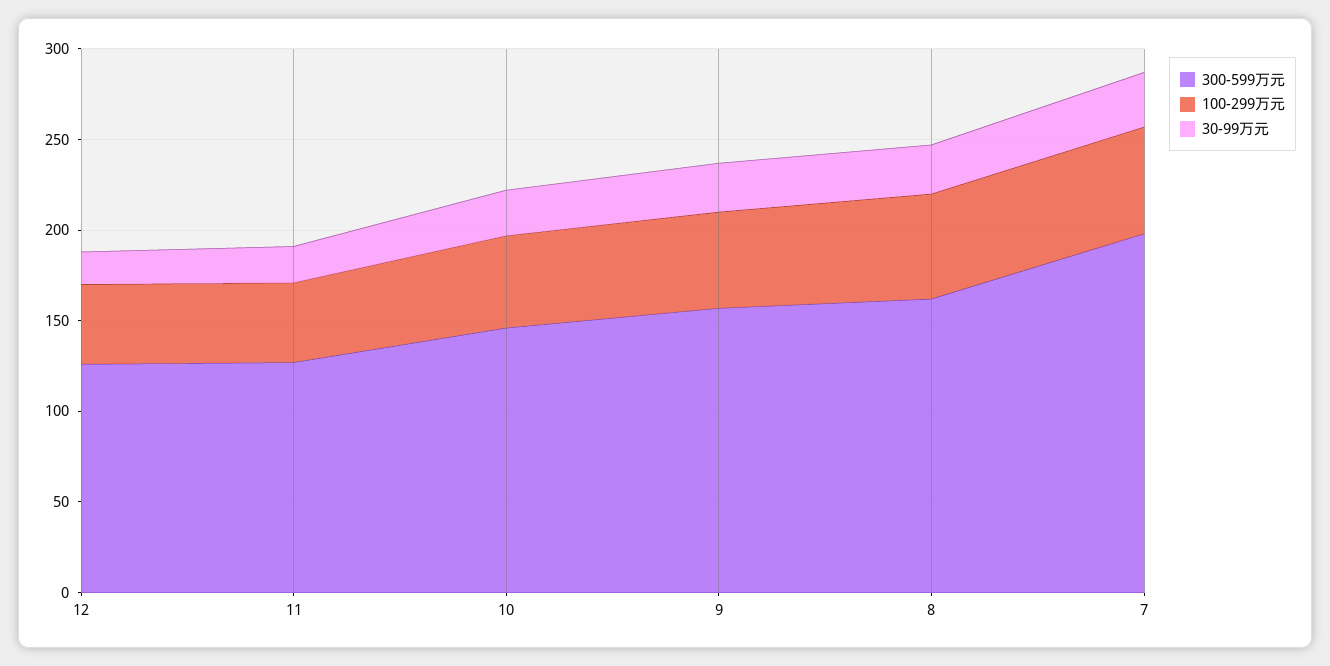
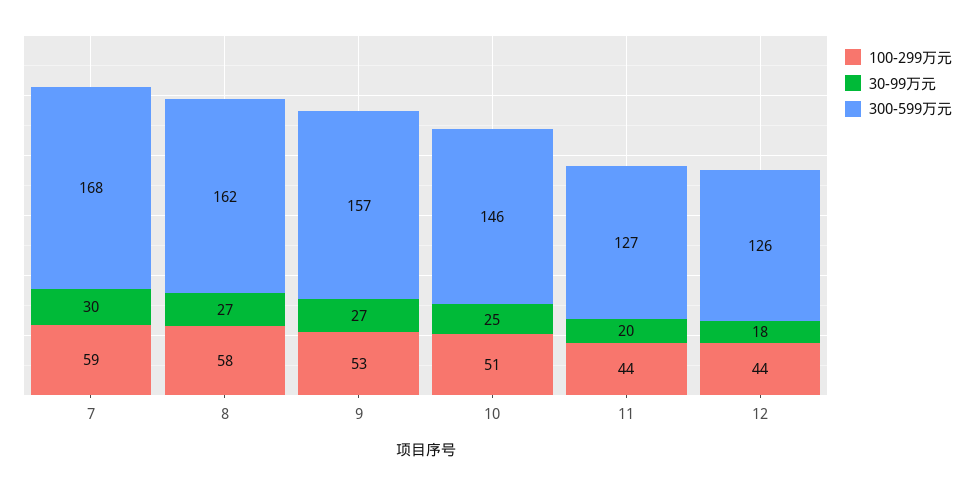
  {
    "300-599万元": {
      "12": 126,
      "11": 127,
      "10": 146,
      "9": 157,
      "8": 162,
-     "7": 200
+     "7": 168
    },
    "100-299万元": {
      "12": 44,
      "11": 44,
      "10": 51,
      "9": 53,
      "8": 58,
      "7": 59
    },
    "30-99万元": {
      "12": 18,
      "11": 20,
      "10": 25,
      "9": 27,
      "8": 27,
      "7": 30
    }
  }

